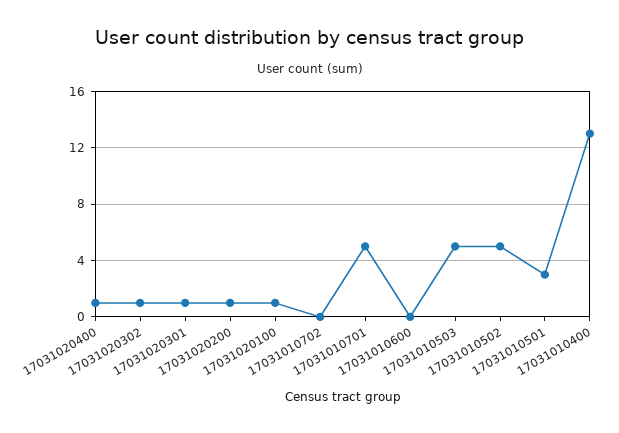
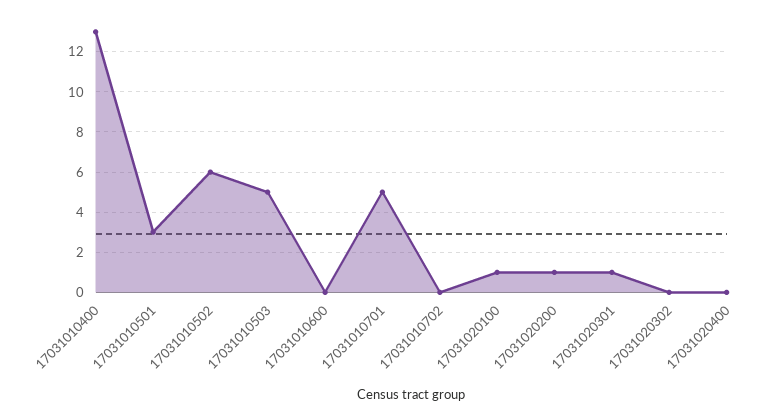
  {
-   "17031020400": 1,
+   "17031020400": 0,
-   "17031020302": 1,
+   "17031020302": 0,
    "17031020301": 1,
    "17031020200": 1,
    "17031020100": 1,
    "17031010702": 0,
    "17031010701": 5,
    "17031010600": 0,
    "17031010503": 5,
-   "17031010502": 5,
+   "17031010502": 6,
    "17031010501": 3,
    "17031010400": 13
  }

